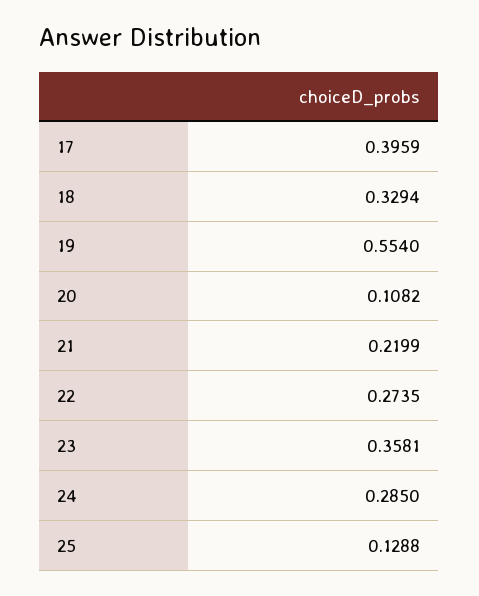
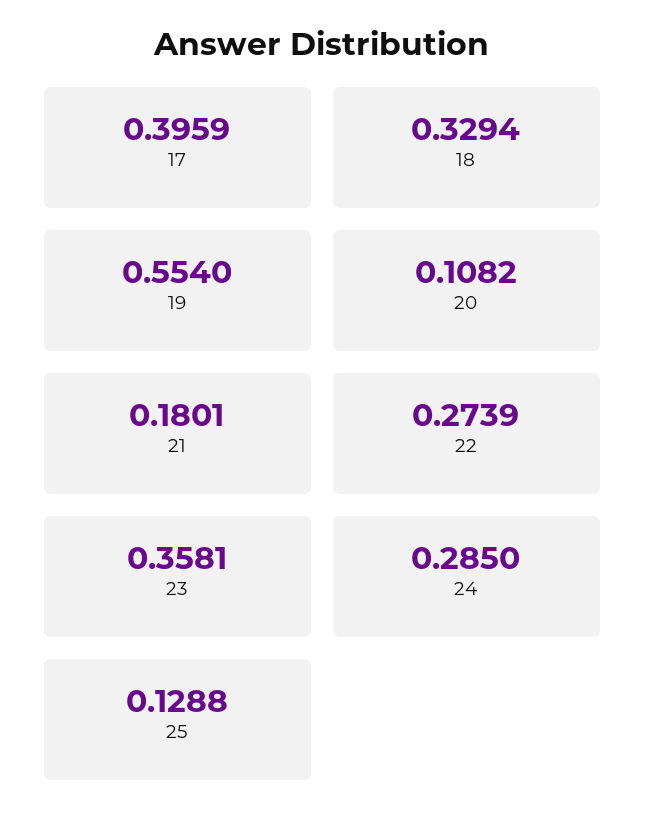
  {
    "17": 0.3959,
    "18": 0.3294,
    "19": 0.554,
    "20": 0.1082,
-   "21": 0.2199,
+   "21": 0.1801,
-   "22": 0.2735,
+   "22": 0.2739,
    "23": 0.3581,
    "24": 0.285,
    "25": 0.1288
  }

